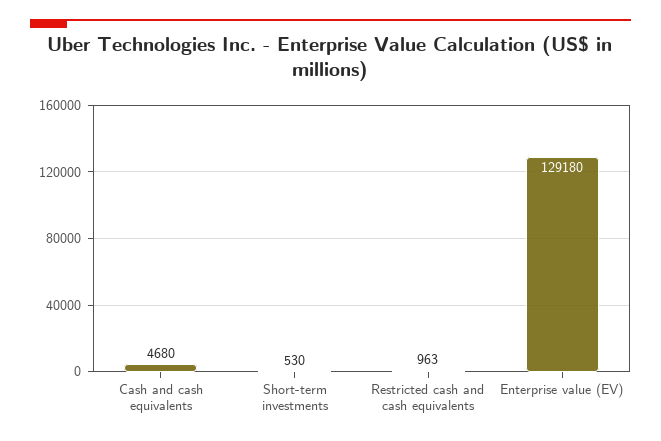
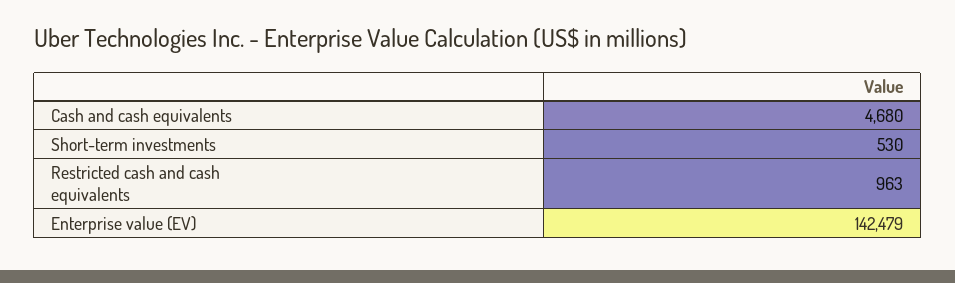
  {
    "Cash and cash equivalents": 4680,
    "Short-term investments": 530,
    "Restricted cash and cash equivalents": 963,
-   "Enterprise value (EV)": 129180
+   "Enterprise value (EV)": 142479
  }

